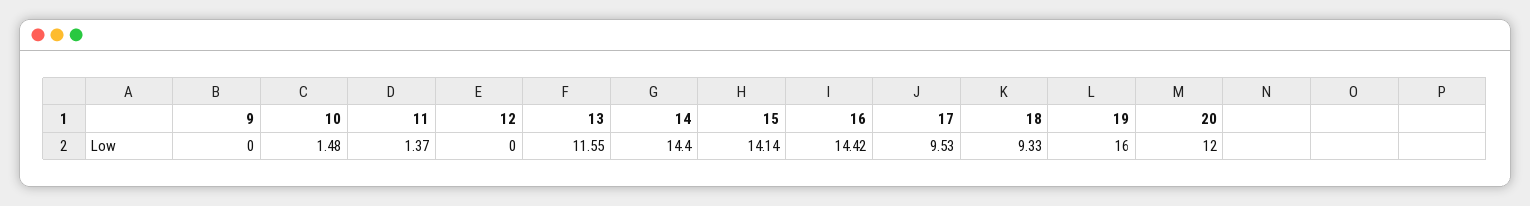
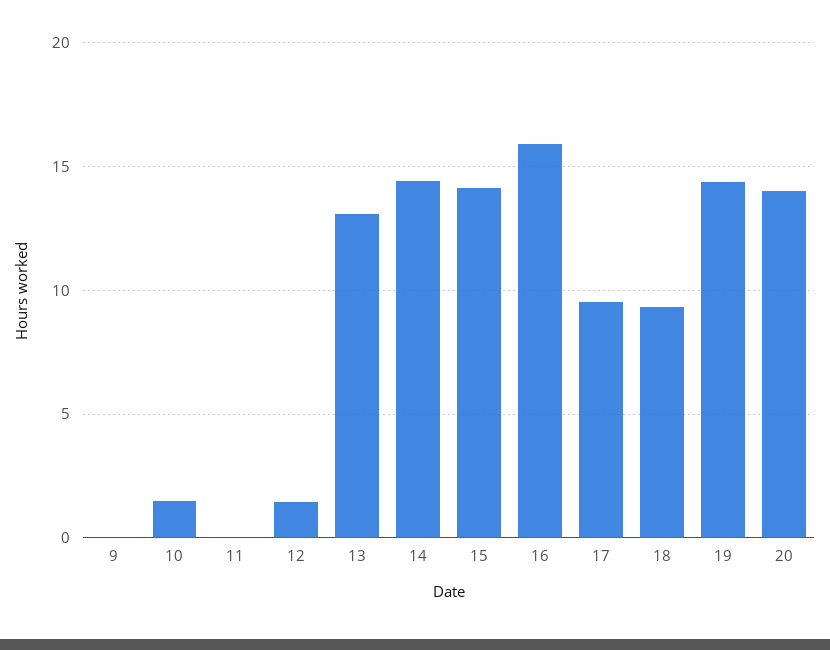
  {
    "9": 0,
    "10": 1.48,
-   "11": 1.37,
+   "11": 0,
-   "12": 0,
+   "12": 1.5,
-   "13": 11.55,
+   "13": 13,
    "14": 14.4,
    "15": 14.14,
-   "16": 14.42,
+   "16": 16,
    "17": 9.53,
    "18": 9.33,
-   "19": 16,
+   "19": 14.5,
-   "20": 12
+   "20": 14
  }

